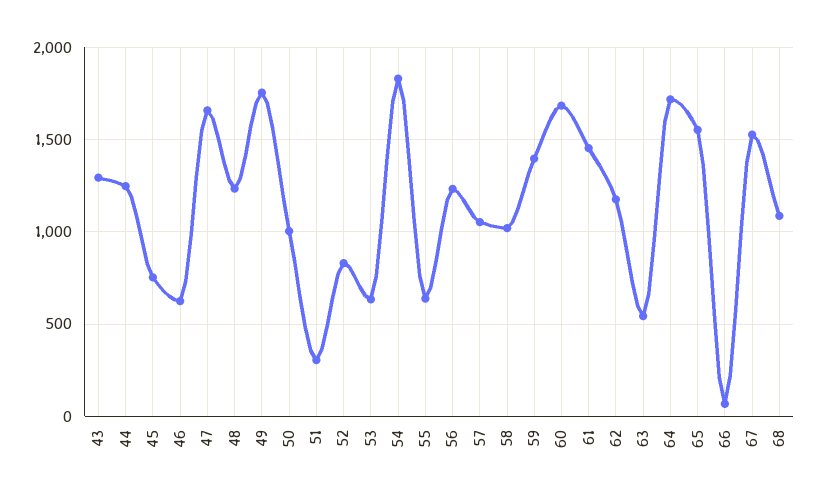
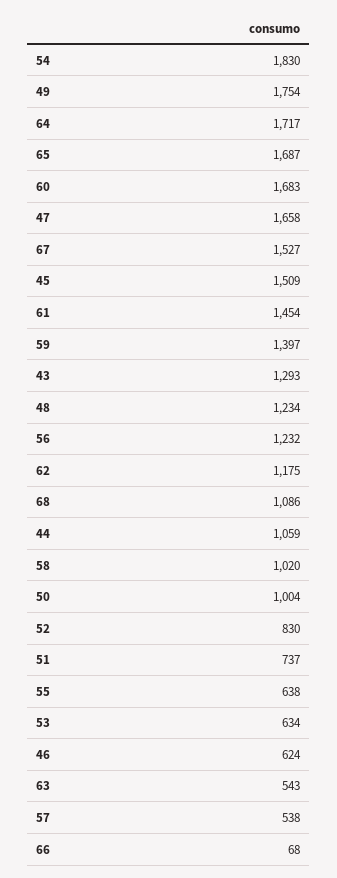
  {
    "43": 1293,
-   "44": 1250,
+   "44": 1059,
-   "45": 750,
+   "45": 1509,
    "46": 624,
    "47": 1658,
    "48": 1234,
    "49": 1754,
    "50": 1004,
-   "51": 300,
+   "51": 737,
    "52": 830,
    "53": 634,
    "54": 1830,
    "55": 638,
    "56": 1232,
-   "57": 1050,
+   "57": 538,
    "58": 1020,
    "59": 1397,
    "60": 1683,
    "61": 1454,
    "62": 1175,
    "63": 543,
    "64": 1717,
-   "65": 1550,
+   "65": 1687,
    "66": 68,
    "67": 1527,
    "68": 1086
  }

